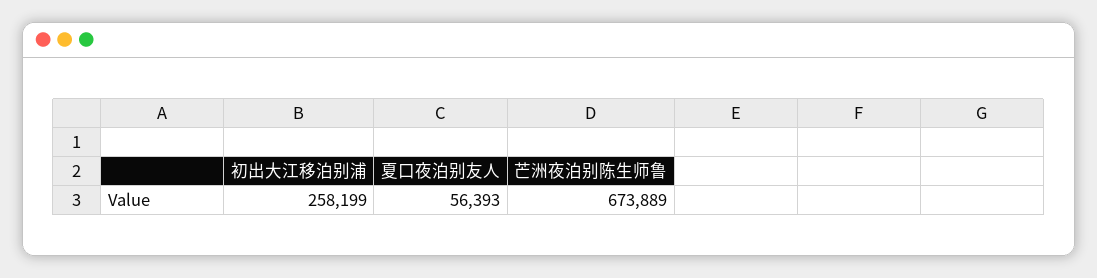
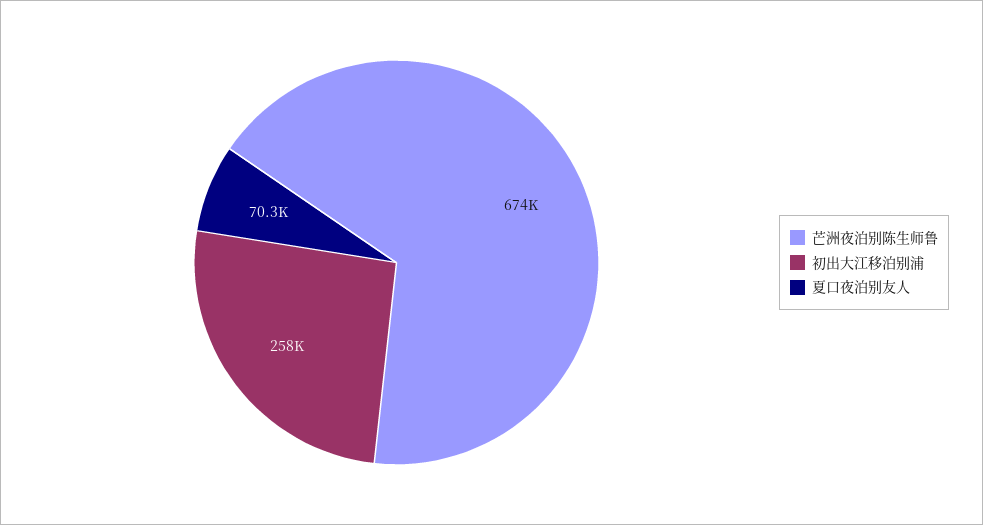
  {
    "初出大江移泊别浦": 258199,
-   "夏口夜泊别友人": 56393,
+   "夏口夜泊别友人": 70300,
    "芒洲夜泊别陈生师鲁": 673889
  }

